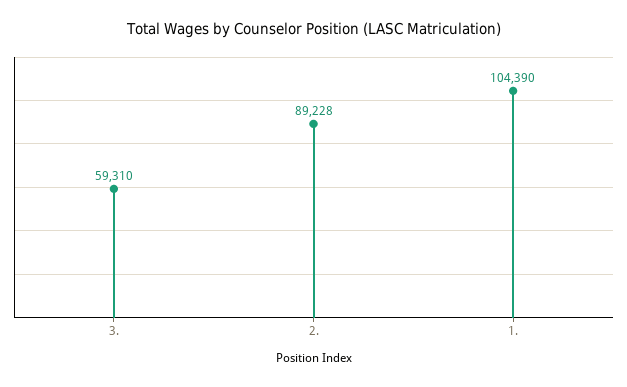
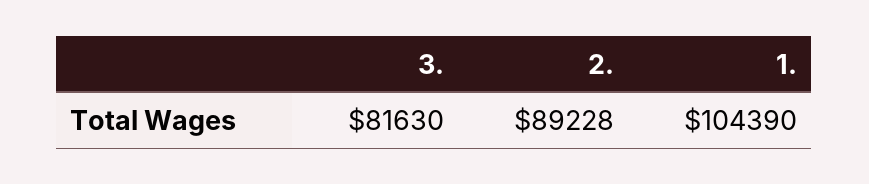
  {
-   "3.": 59310,
+   "3.": 81630,
    "2.": 89228,
    "1.": 104390
  }

